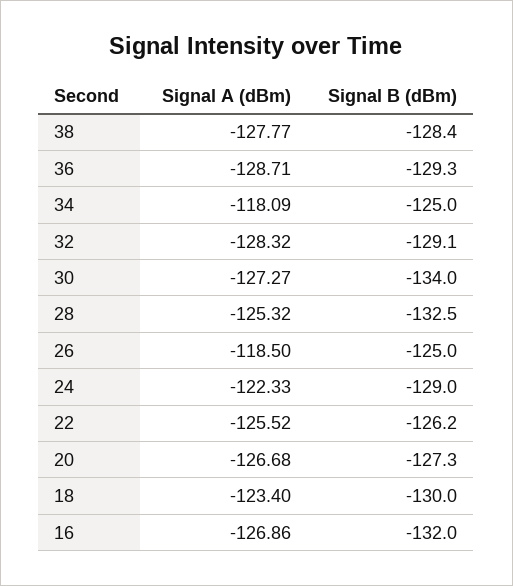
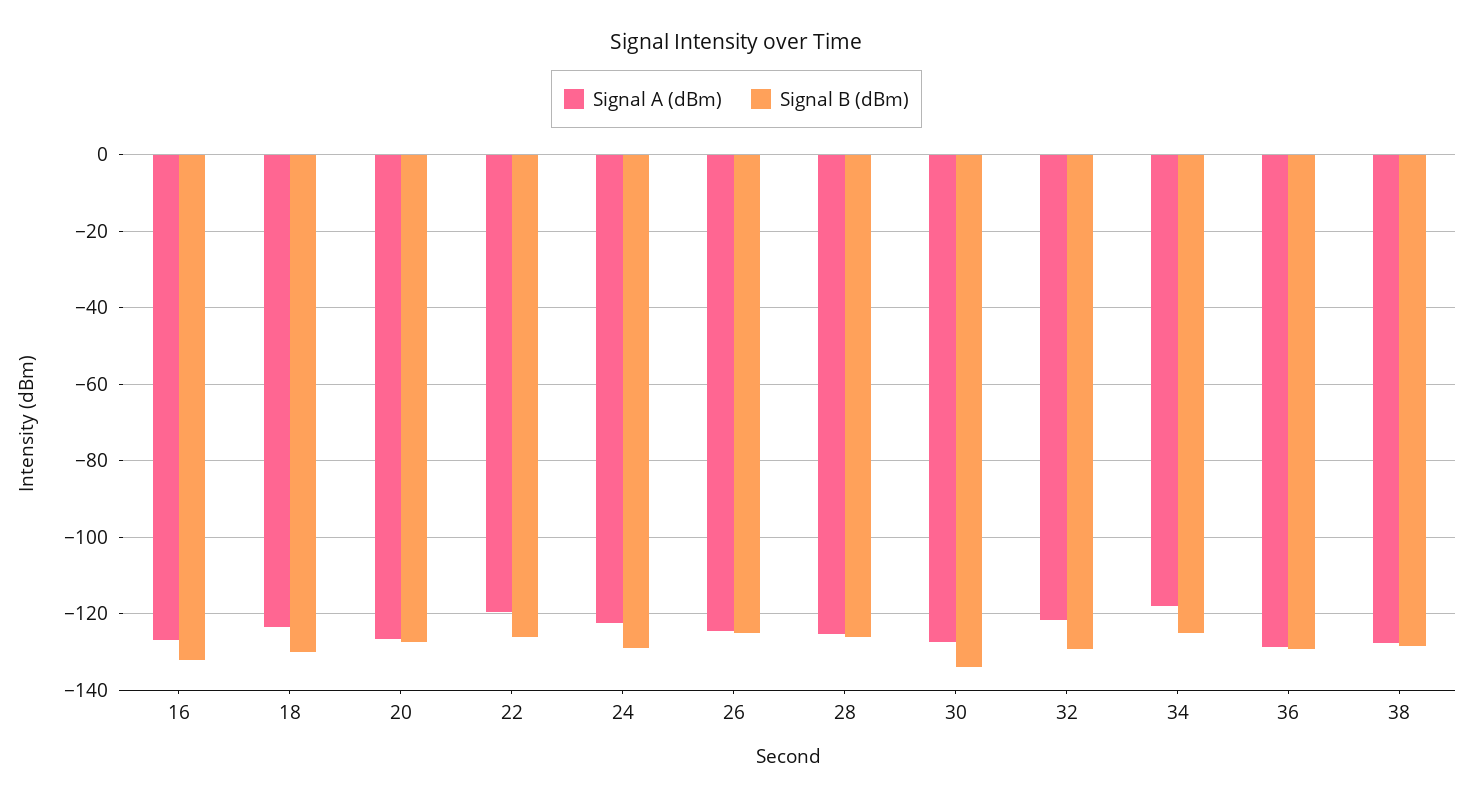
  {
    "Signal A (dBm)": {
      "38": -127.77,
      "36": -128.71,
      "34": -118.09,
-     "32": -128.32,
+     "32": -122,
      "30": -127.27,
      "28": -125.32,
-     "26": -118.5,
+     "26": -124,
      "24": -122.33,
-     "22": -125.52,
+     "22": -120,
      "20": -126.68,
      "18": -123.4,
      "16": -126.86
    },
    "Signal B (dBm)": {
      "38": -128.4,
      "36": -129.3,
      "34": -125,
      "32": -129.1,
      "30": -134,
-     "28": -132.5,
+     "28": -126,
      "26": -125,
      "24": -129,
      "22": -126.2,
      "20": -127.3,
      "18": -130,
      "16": -132
    }
  }

